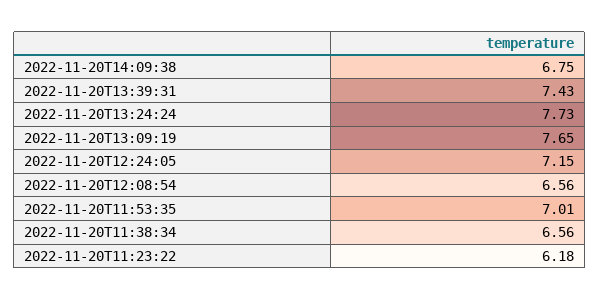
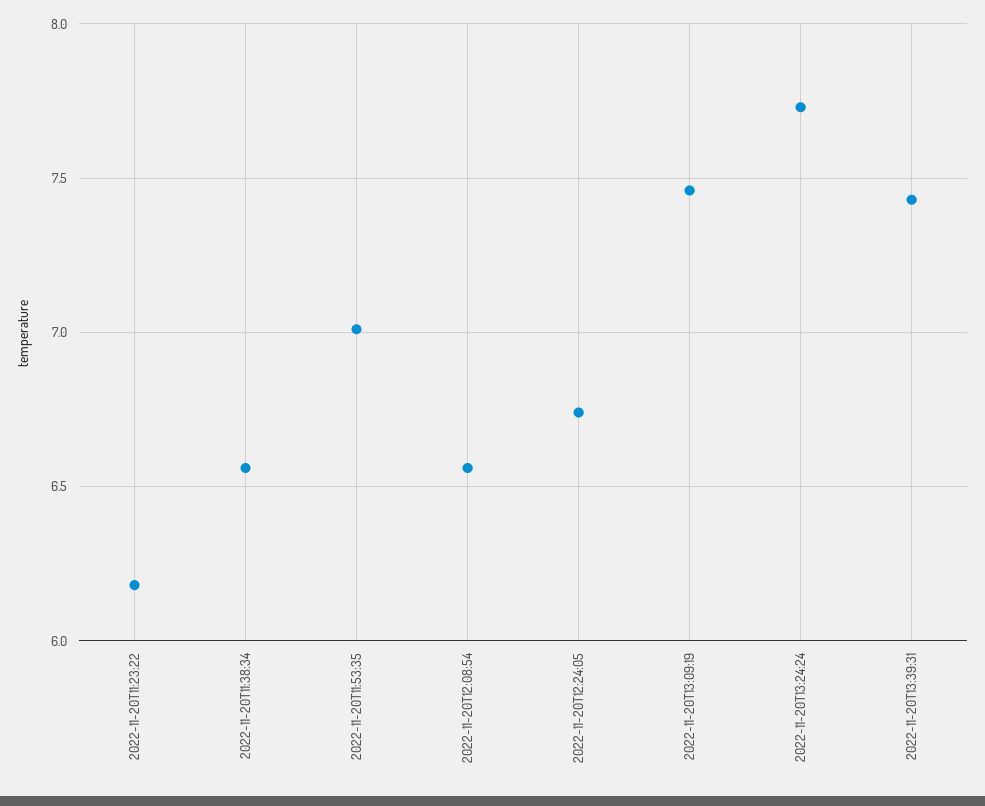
  {
-   "2022-11-20T14:09:38": 6.75,
    "2022-11-20T13:39:31": 7.43,
    "2022-11-20T13:24:24": 7.73,
-   "2022-11-20T13:09:19": 7.65,
+   "2022-11-20T13:09:19": 7.45,
-   "2022-11-20T12:24:05": 7.15,
+   "2022-11-20T12:24:05": 6.75,
    "2022-11-20T12:08:54": 6.56,
    "2022-11-20T11:53:35": 7.01,
    "2022-11-20T11:38:34": 6.56,
    "2022-11-20T11:23:22": 6.18
  }

